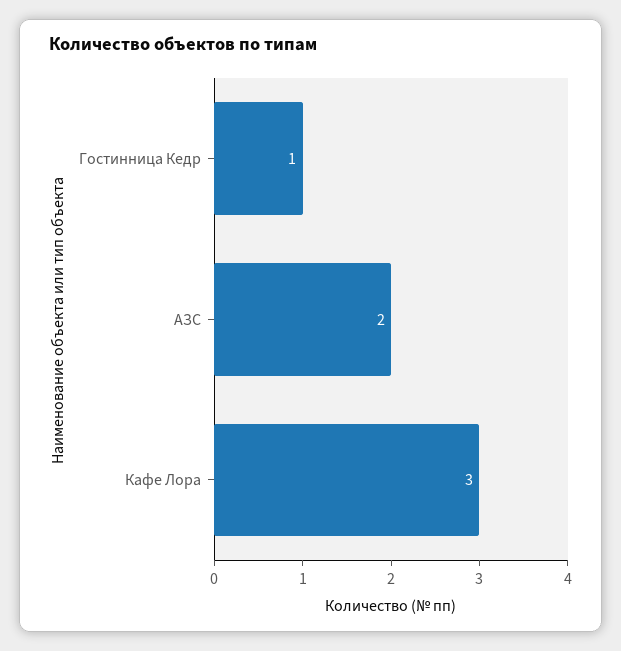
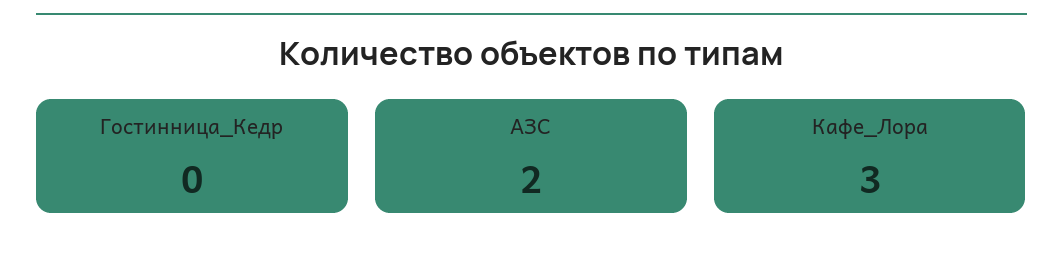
  {
-   "Гостинница Кедр": 1,
+   "Гостинница Кедр": 0,
    "АЗС": 2,
    "Кафе Лора": 3
  }

